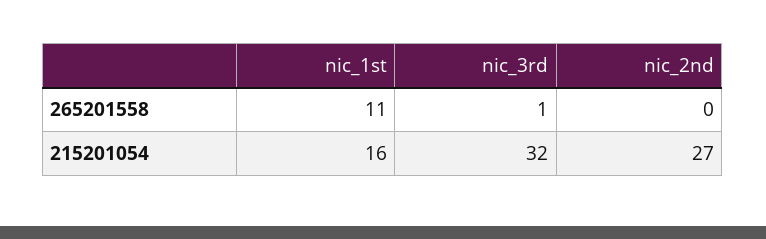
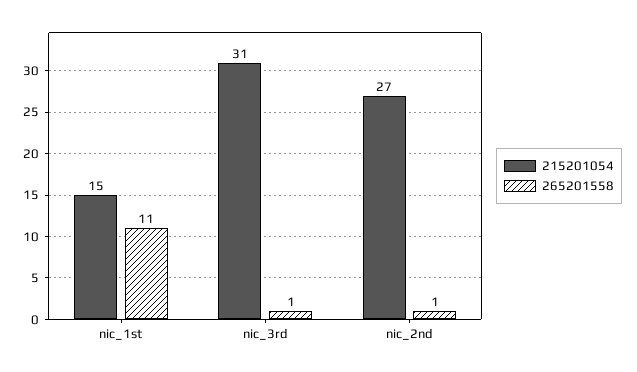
  {
    "265201558": {
      "nic_1st": 11,
      "nic_3rd": 1,
-     "nic_2nd": 0
+     "nic_2nd": 1
    },
    "215201054": {
-     "nic_1st": 16,
+     "nic_1st": 15,
-     "nic_3rd": 32,
+     "nic_3rd": 31,
      "nic_2nd": 27
    }
  }

